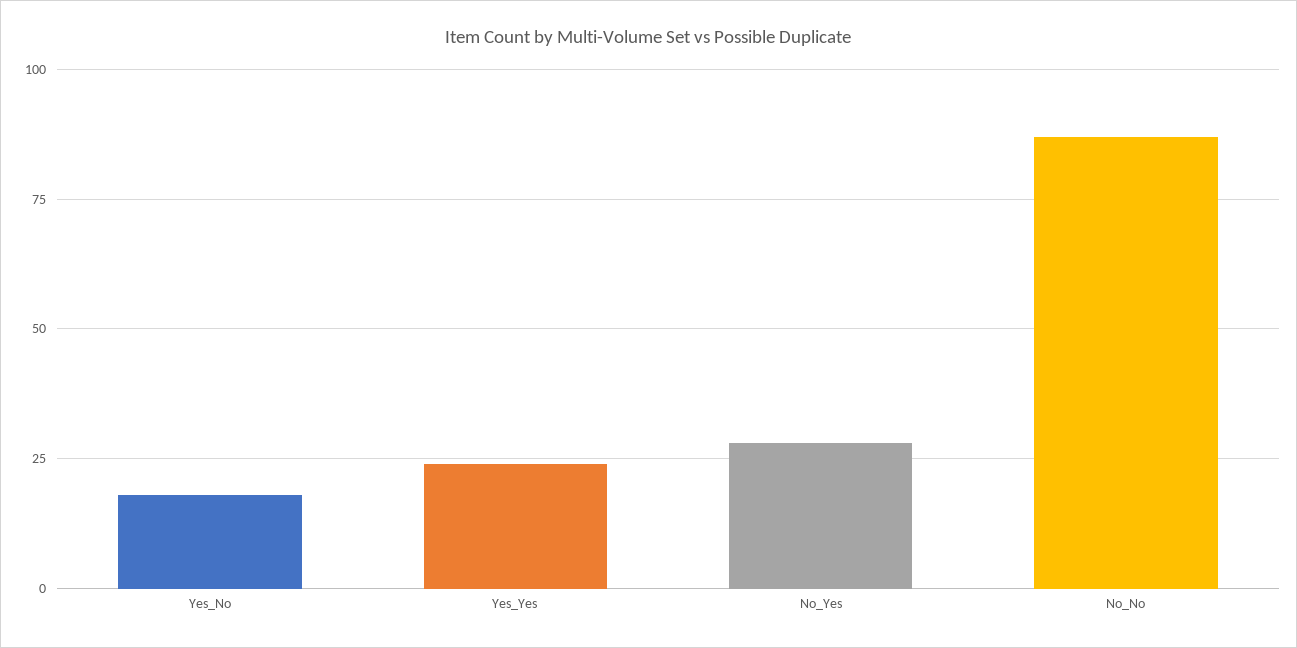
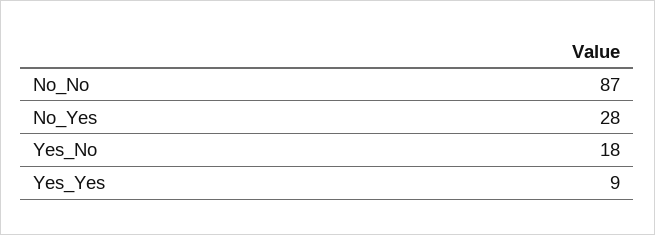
  {
    "Yes_No": 18,
-   "Yes_Yes": 25,
+   "Yes_Yes": 9,
    "No_Yes": 28,
    "No_No": 87
  }

